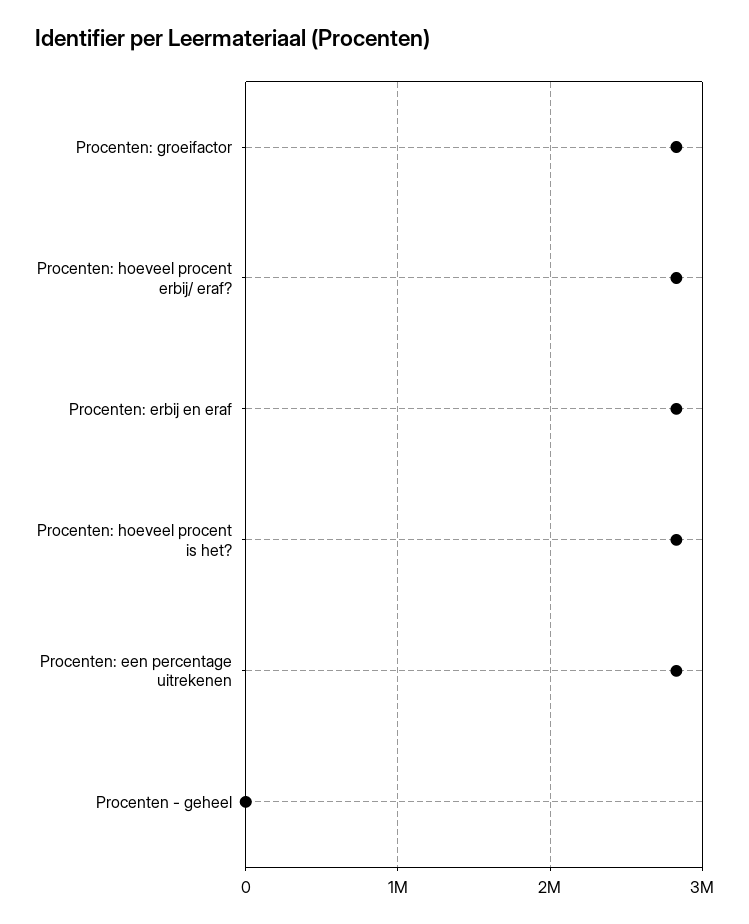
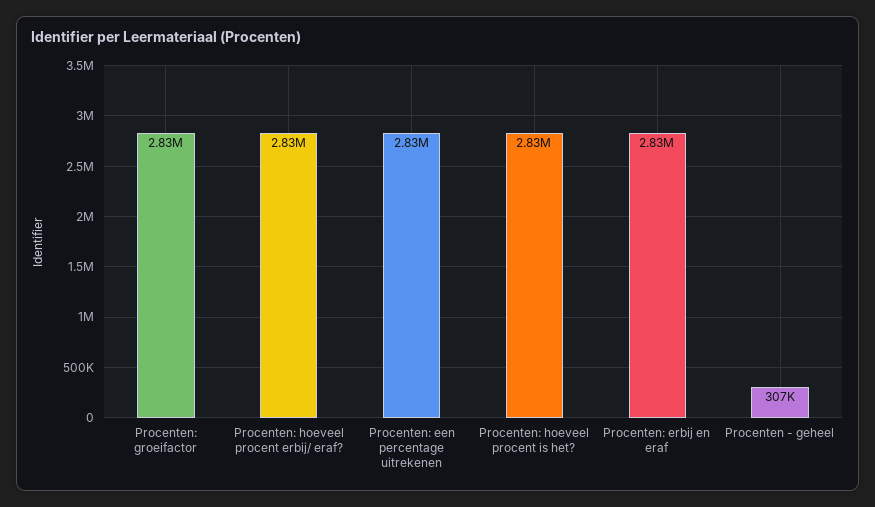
  {
    "Procenten: groeifactor": 2830000,
    "Procenten: hoeveel procent erbij/ eraf?": 2830000,
    "Procenten: erbij en eraf": 2830000,
    "Procenten: hoeveel procent is het?": 2830000,
    "Procenten: een percentage uitrekenen": 2830000,
-   "Procenten - geheel": 0
+   "Procenten - geheel": 307000
  }

